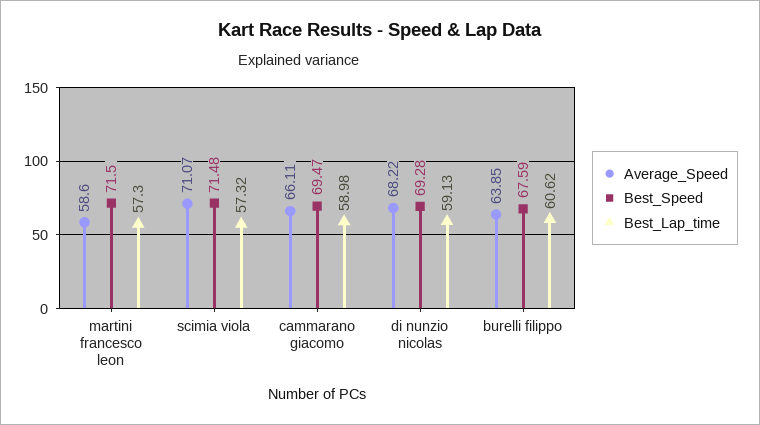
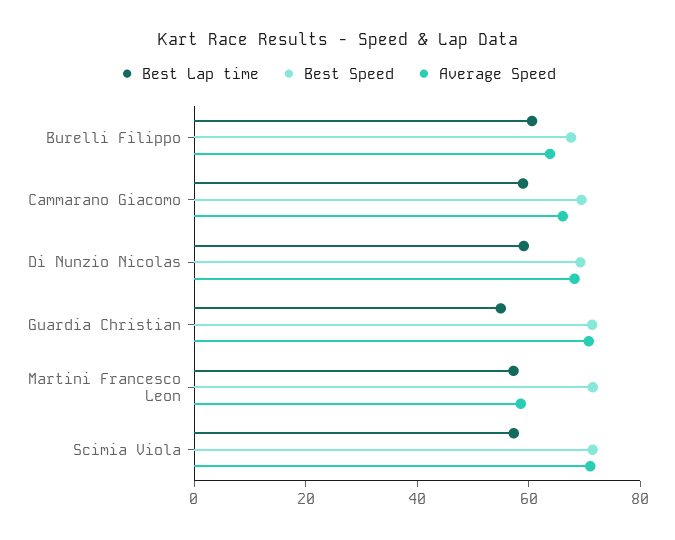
  {
    "Average_Speed": {
      "martini francesco leon": 58.6,
      "scimia viola": 71.07,
      "cammarano giacomo": 66.11,
      "di nunzio nicolas": 68.22,
-     "burelli filippo": 63.85
+     "burelli filippo": 63.85,
+     "Guardia Christian": 70
    },
    "Best_Speed": {
      "martini francesco leon": 71.5,
      "scimia viola": 71.48,
      "cammarano giacomo": 69.47,
      "di nunzio nicolas": 69.28,
-     "burelli filippo": 67.59
+     "burelli filippo": 67.59,
+     "Guardia Christian": 70
    },
    "Best_Lap_time": {
      "martini francesco leon": 57.3,
      "scimia viola": 57.32,
      "cammarano giacomo": 58.98,
      "di nunzio nicolas": 59.13,
-     "burelli filippo": 60.62
+     "burelli filippo": 60.62,
+     "Guardia Christian": 55
    }
  }

